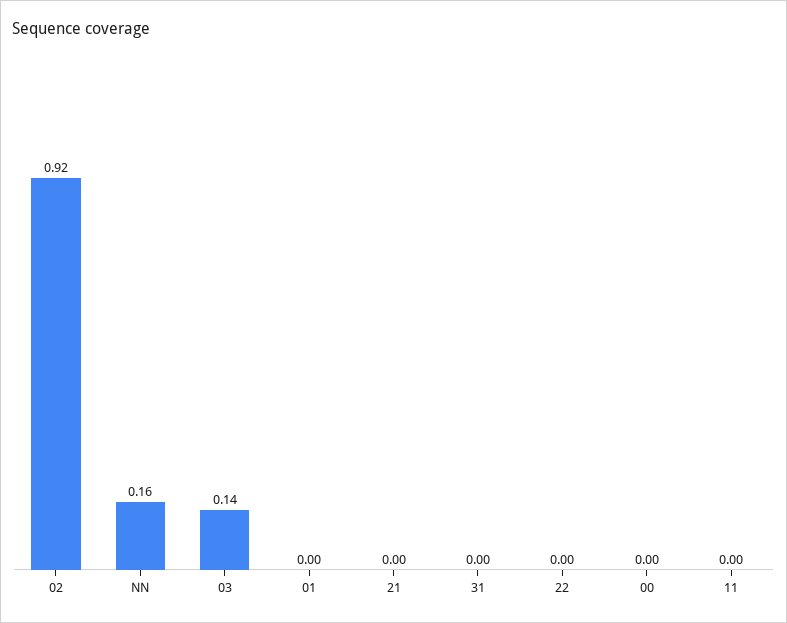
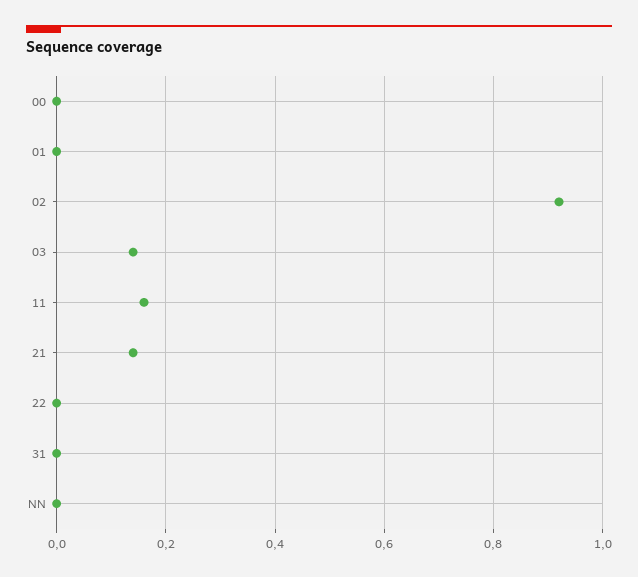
  {
    "02": 0.92,
-   "NN": 0.16,
+   "NN": 0,
    "03": 0.14,
    "01": 0,
-   "21": 0,
+   "21": 0.15,
    "31": 0,
    "22": 0,
    "00": 0,
-   "11": 0
+   "11": 0.15
  }

